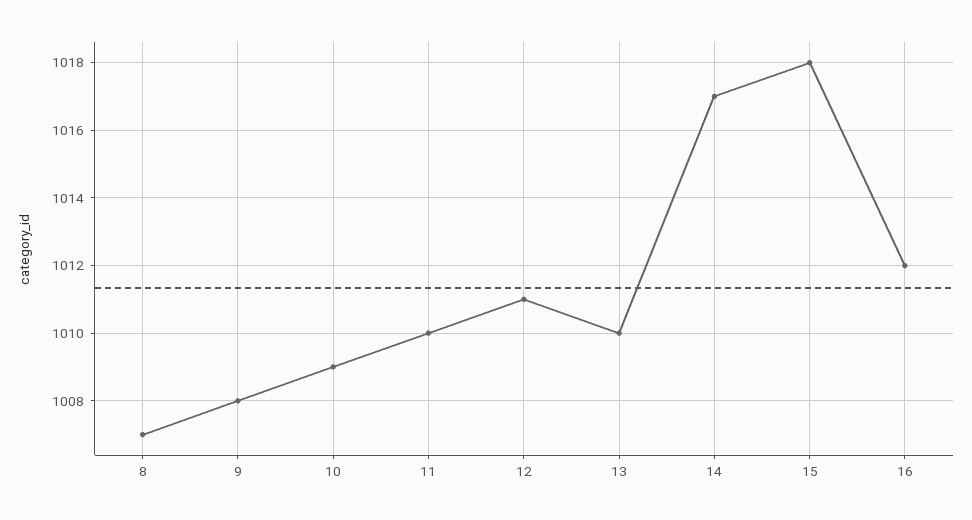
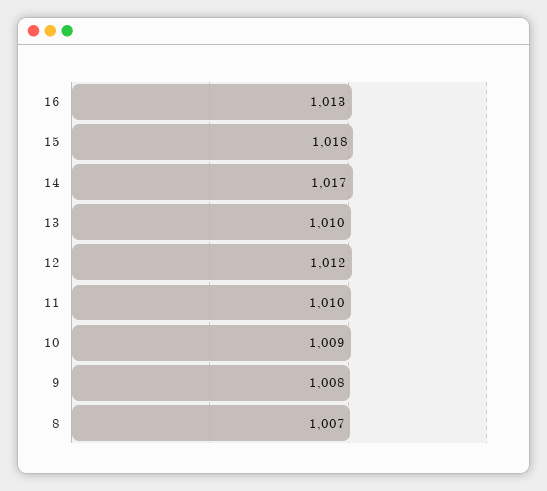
  {
    "8": 1007,
    "9": 1008,
    "10": 1009,
    "11": 1010,
-   "12": 1011,
+   "12": 1012,
    "13": 1010,
    "14": 1017,
    "15": 1018,
-   "16": 1012
+   "16": 1013
  }

